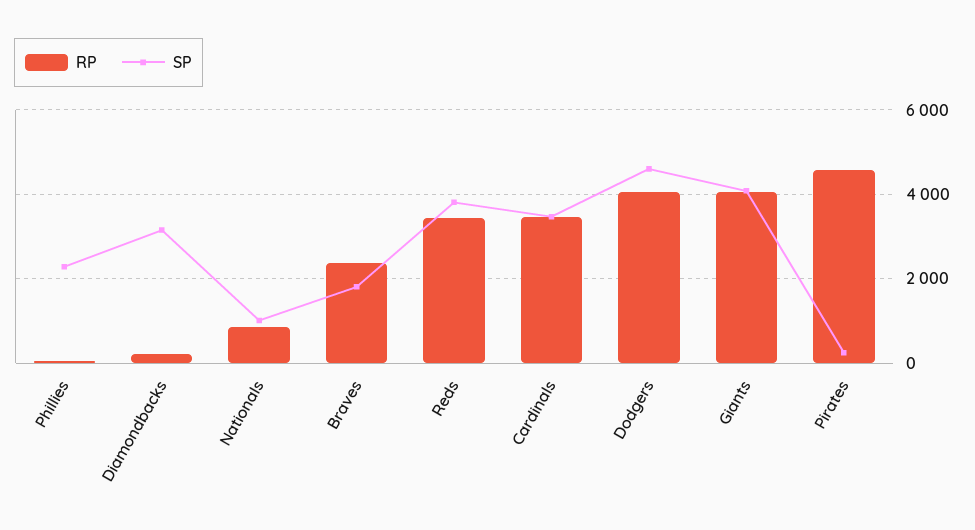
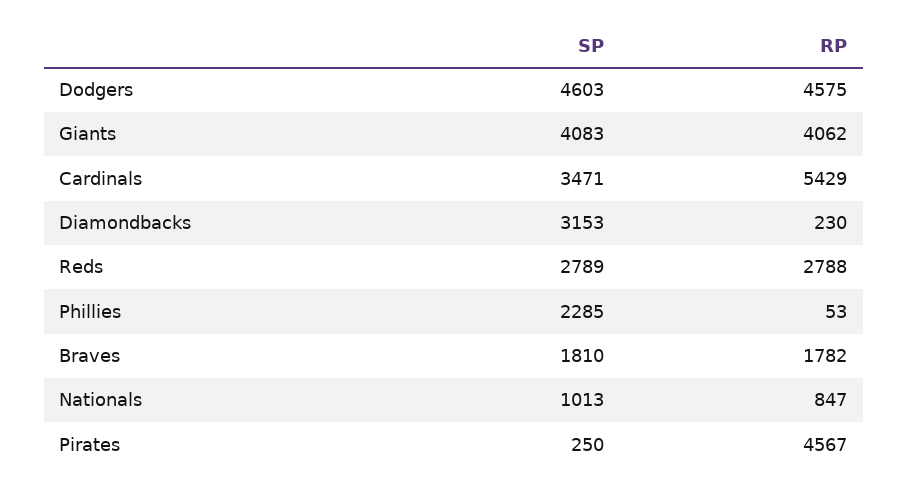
  {
    "RP": {
      "Phillies": 53,
      "Diamondbacks": 230,
      "Nationals": 847,
-     "Braves": 2400,
+     "Braves": 1782,
-     "Reds": 3400,
+     "Reds": 2788,
-     "Cardinals": 3400,
+     "Cardinals": 5429,
-     "Dodgers": 4000,
+     "Dodgers": 4575,
      "Giants": 4062,
      "Pirates": 4567
    },
    "SP": {
      "Phillies": 2285,
      "Diamondbacks": 3153,
      "Nationals": 1013,
      "Braves": 1810,
-     "Reds": 3800,
+     "Reds": 2789,
      "Cardinals": 3471,
      "Dodgers": 4603,
      "Giants": 4083,
      "Pirates": 250
    }
  }

